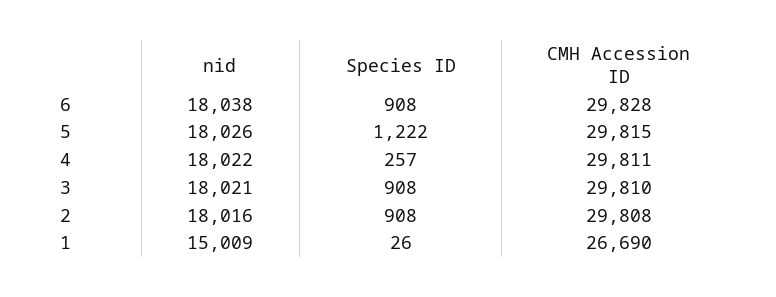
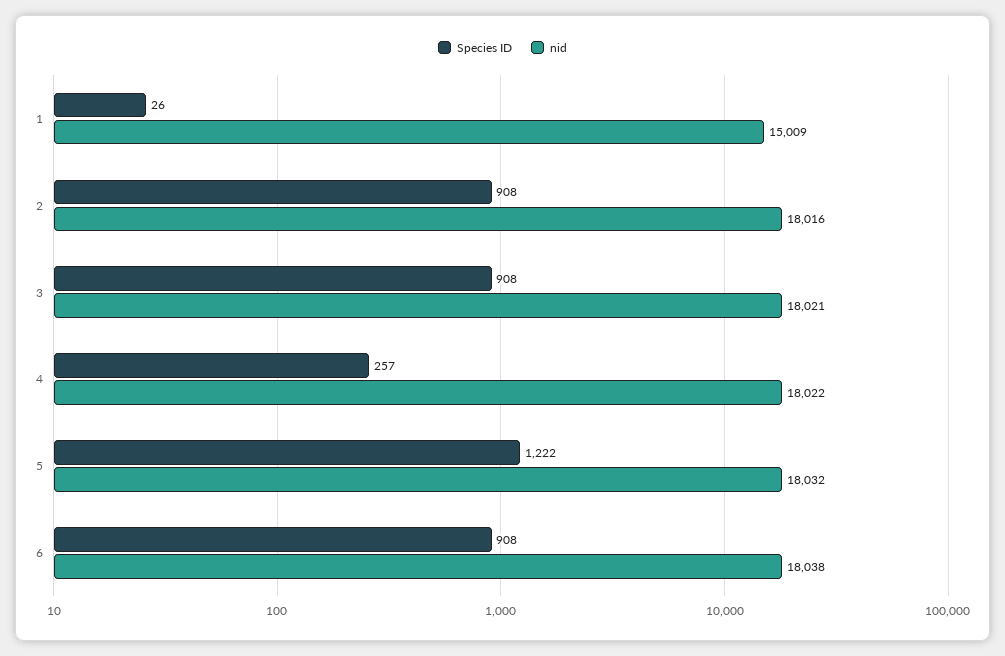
  {
    "nid": {
      "6": 18038,
-     "5": 18026,
+     "5": 18032,
      "4": 18022,
      "3": 18021,
      "2": 18016,
      "1": 15009
    },
    "Species ID": {
      "6": 908,
      "5": 1222,
      "4": 257,
      "3": 908,
      "2": 908,
      "1": 26
-   },
+   }
-   "CMH Accession ID": {
-     "6": 29828,
-     "5": 29815,
-     "4": 29811,
-     "3": 29810,
-     "2": 29808,
-     "1": 26690
-   }
  }

